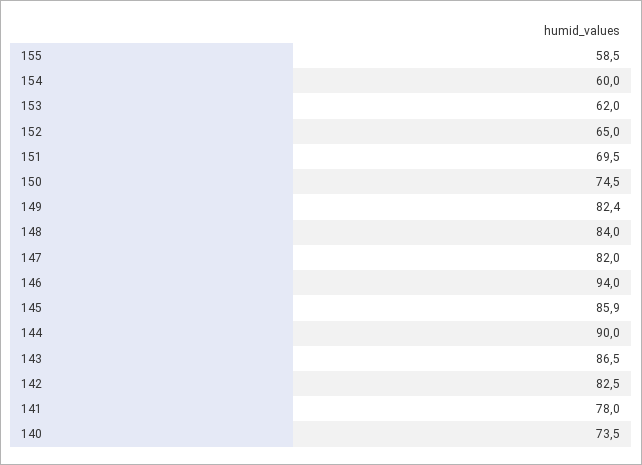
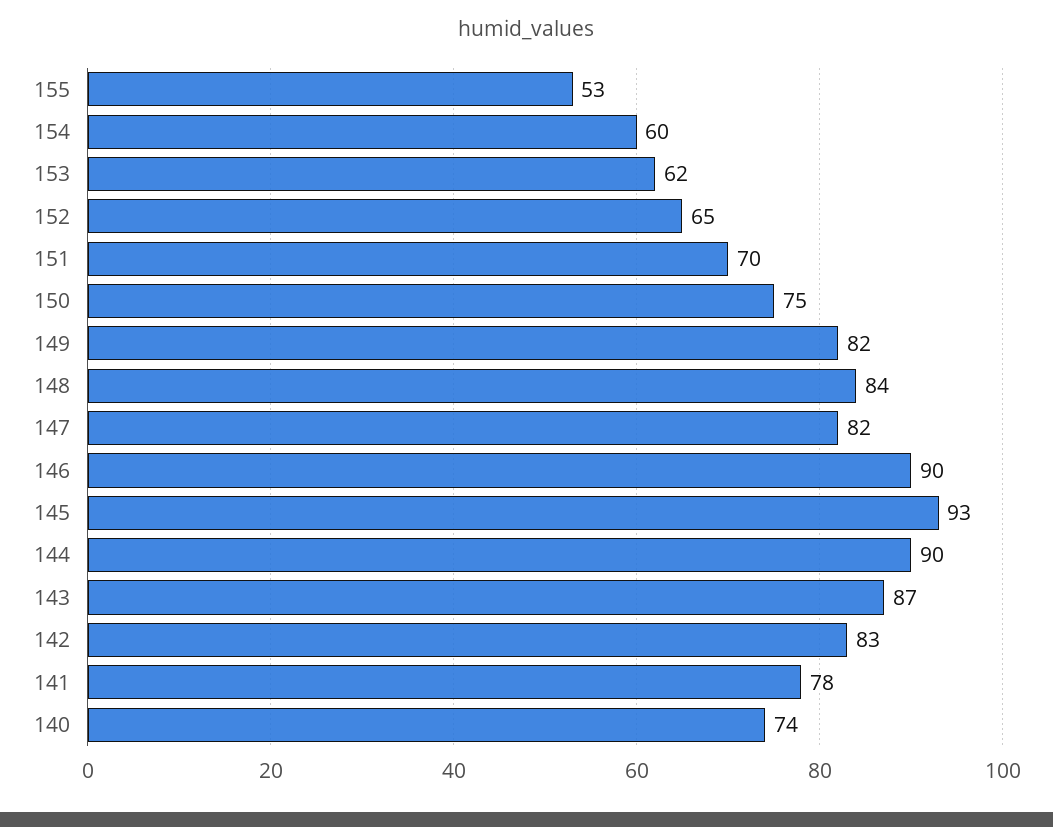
  {
-   "155": 58.5,
+   "155": 53,
    "154": 60,
    "153": 62,
    "152": 65,
    "151": 69.5,
    "150": 74.5,
    "149": 82.4,
    "148": 84,
    "147": 82,
-   "146": 94,
+   "146": 90,
-   "145": 85.9,
+   "145": 93,
    "144": 90,
    "143": 86.5,
    "142": 82.5,
    "141": 78,
    "140": 73.5
  }

